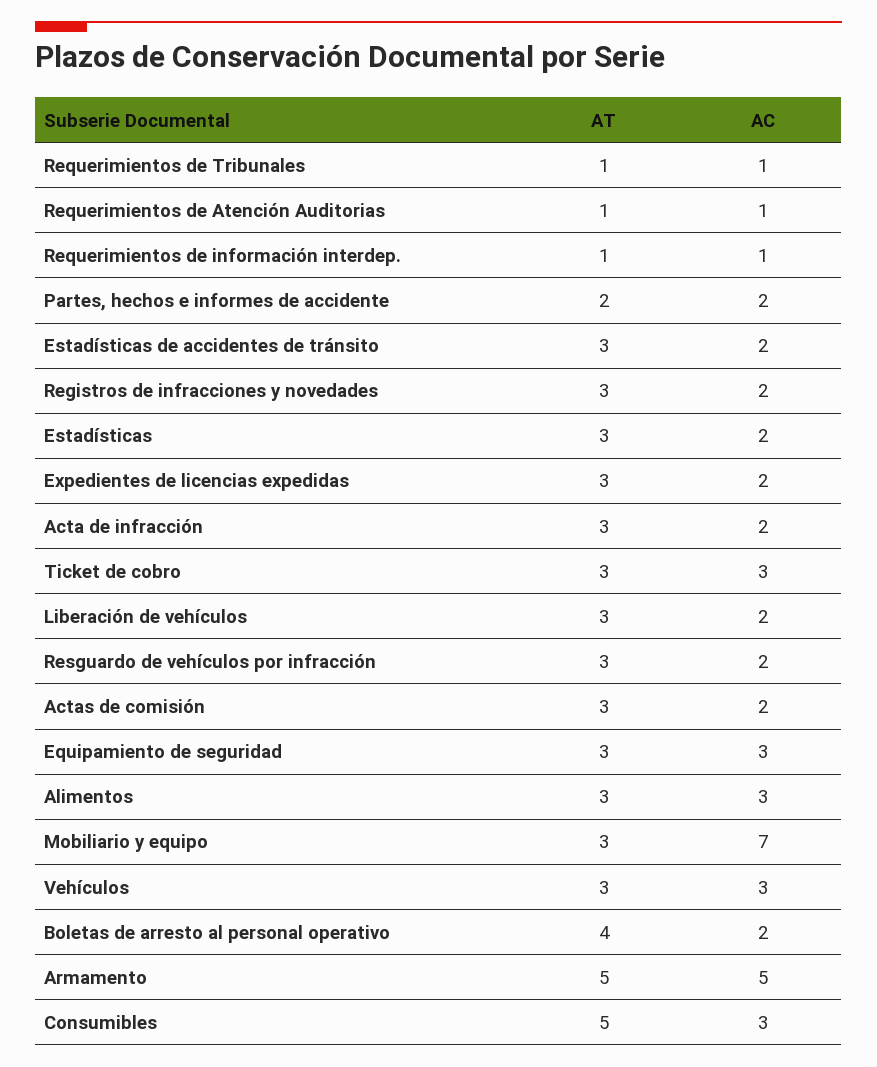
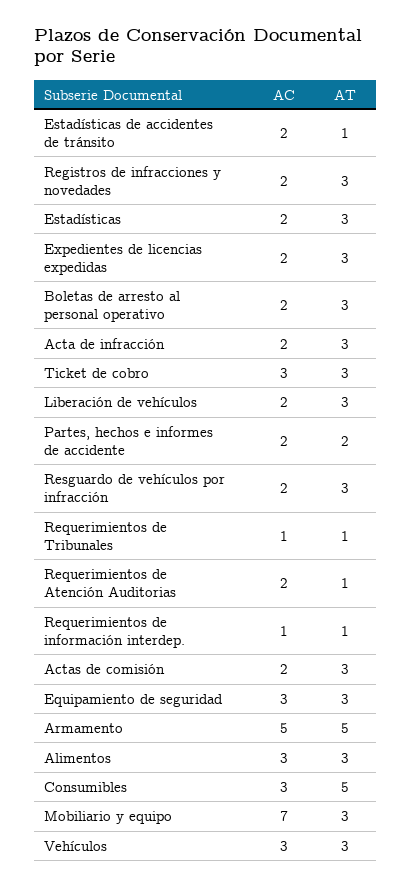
  {
    "AT": {
      "Requerimientos de Tribunales": 1,
      "Requerimientos de Atención Auditorias": 1,
      "Requerimientos de información interdep.": 1,
      "Partes, hechos e informes de accidente": 2,
-     "Estadísticas de accidentes de tránsito": 3,
+     "Estadísticas de accidentes de tránsito": 1,
      "Registros de infracciones y novedades": 3,
      "Estadísticas": 3,
      "Expedientes de licencias expedidas": 3,
      "Acta de infracción": 3,
      "Ticket de cobro": 3,
      "Liberación de vehículos": 3,
      "Resguardo de vehículos por infracción": 3,
      "Actas de comisión": 3,
      "Equipamiento de seguridad": 3,
      "Alimentos": 3,
      "Mobiliario y equipo": 3,
      "Vehículos": 3,
-     "Boletas de arresto al personal operativo": 4,
+     "Boletas de arresto al personal operativo": 3,
      "Armamento": 5,
      "Consumibles": 5
    },
    "AC": {
      "Requerimientos de Tribunales": 1,
-     "Requerimientos de Atención Auditorias": 1,
+     "Requerimientos de Atención Auditorias": 2,
      "Requerimientos de información interdep.": 1,
      "Partes, hechos e informes de accidente": 2,
      "Estadísticas de accidentes de tránsito": 2,
      "Registros de infracciones y novedades": 2,
      "Estadísticas": 2,
      "Expedientes de licencias expedidas": 2,
      "Acta de infracción": 2,
      "Ticket de cobro": 3,
      "Liberación de vehículos": 2,
      "Resguardo de vehículos por infracción": 2,
      "Actas de comisión": 2,
      "Equipamiento de seguridad": 3,
      "Alimentos": 3,
      "Mobiliario y equipo": 7,
      "Vehículos": 3,
      "Boletas de arresto al personal operativo": 2,
      "Armamento": 5,
      "Consumibles": 3
    }
  }

